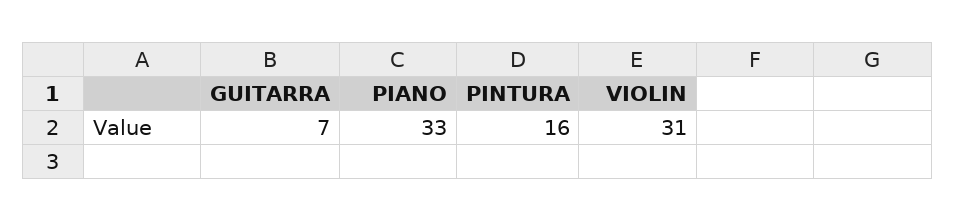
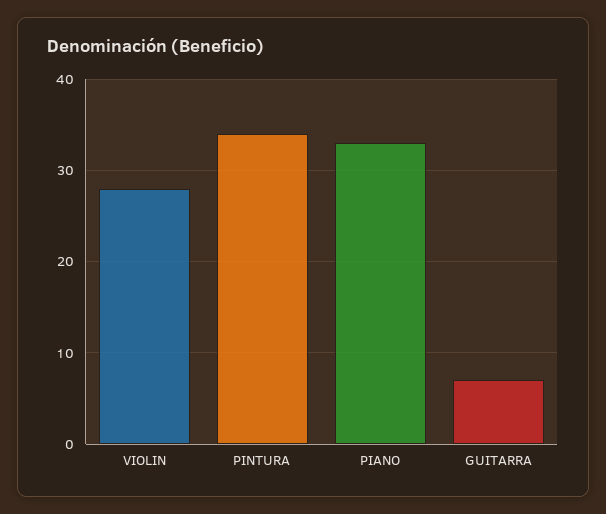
  {
    "GUITARRA": 7,
    "PIANO": 33,
-   "PINTURA": 16,
+   "PINTURA": 34,
-   "VIOLIN": 31
+   "VIOLIN": 28
  }

